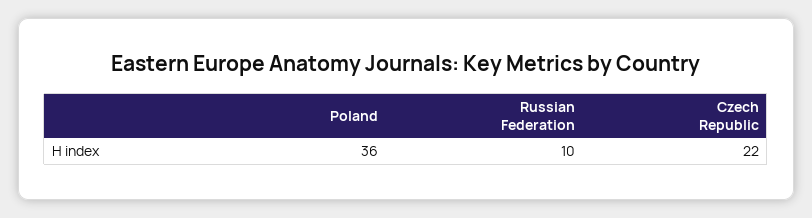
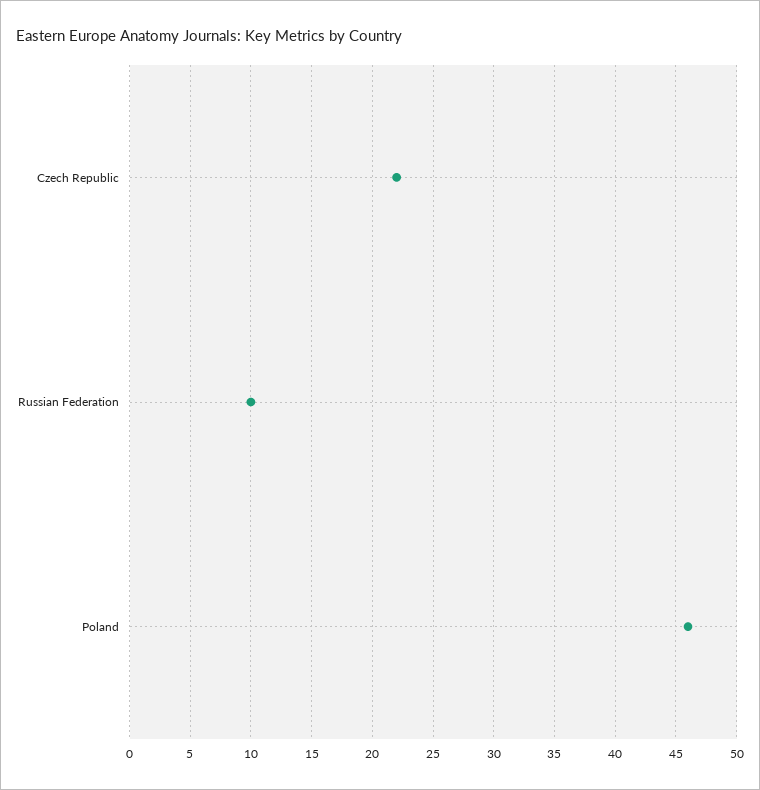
  {
-   "Poland": 36,
+   "Poland": 46,
    "Russian Federation": 10,
    "Czech Republic": 22
  }

